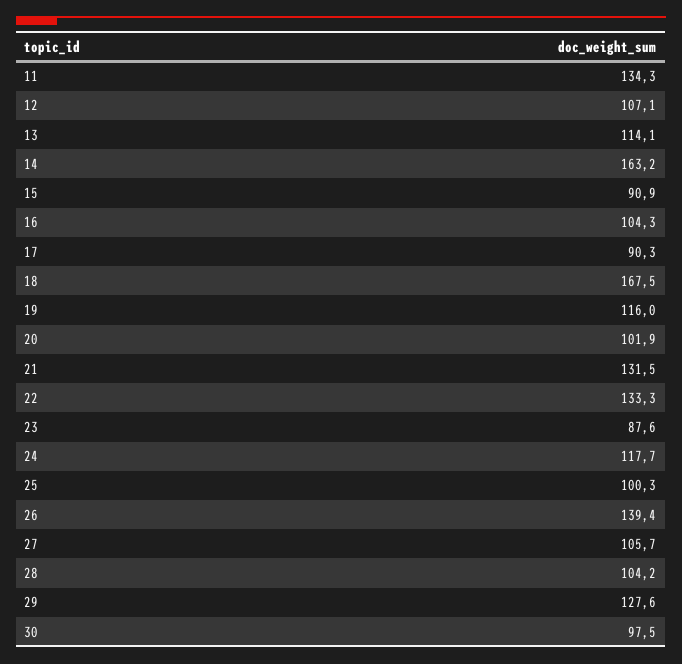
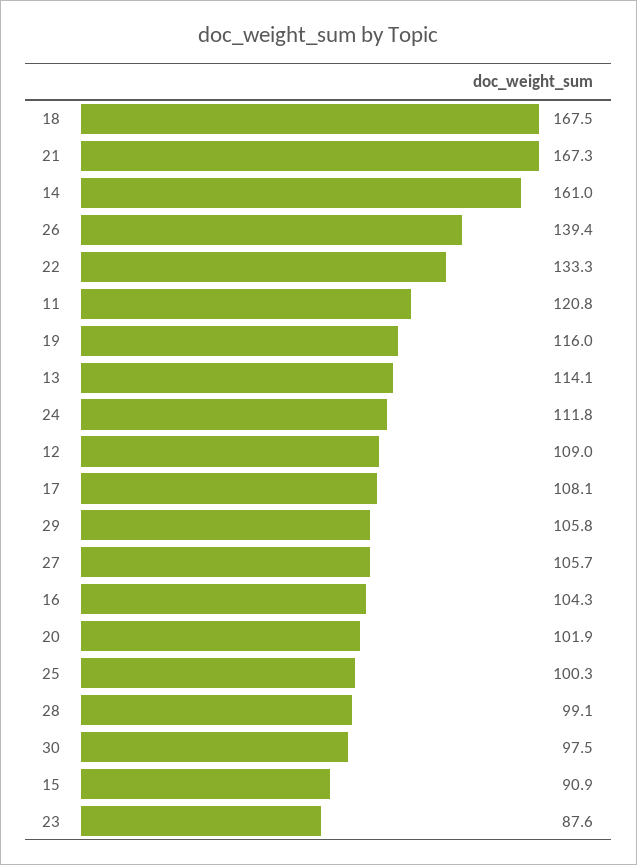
  {
-   "11": 134.3,
+   "11": 120.8,
-   "12": 107.1,
+   "12": 109,
    "13": 114.1,
-   "14": 163.2,
+   "14": 161,
    "15": 90.9,
    "16": 104.3,
-   "17": 90.3,
+   "17": 108.1,
    "18": 167.5,
    "19": 116,
    "20": 101.9,
-   "21": 131.5,
+   "21": 167.3,
    "22": 133.3,
    "23": 87.6,
-   "24": 117.7,
+   "24": 111.8,
    "25": 100.3,
    "26": 139.4,
    "27": 105.7,
-   "28": 104.2,
+   "28": 99.1,
-   "29": 127.6,
+   "29": 105.8,
    "30": 97.5
  }

